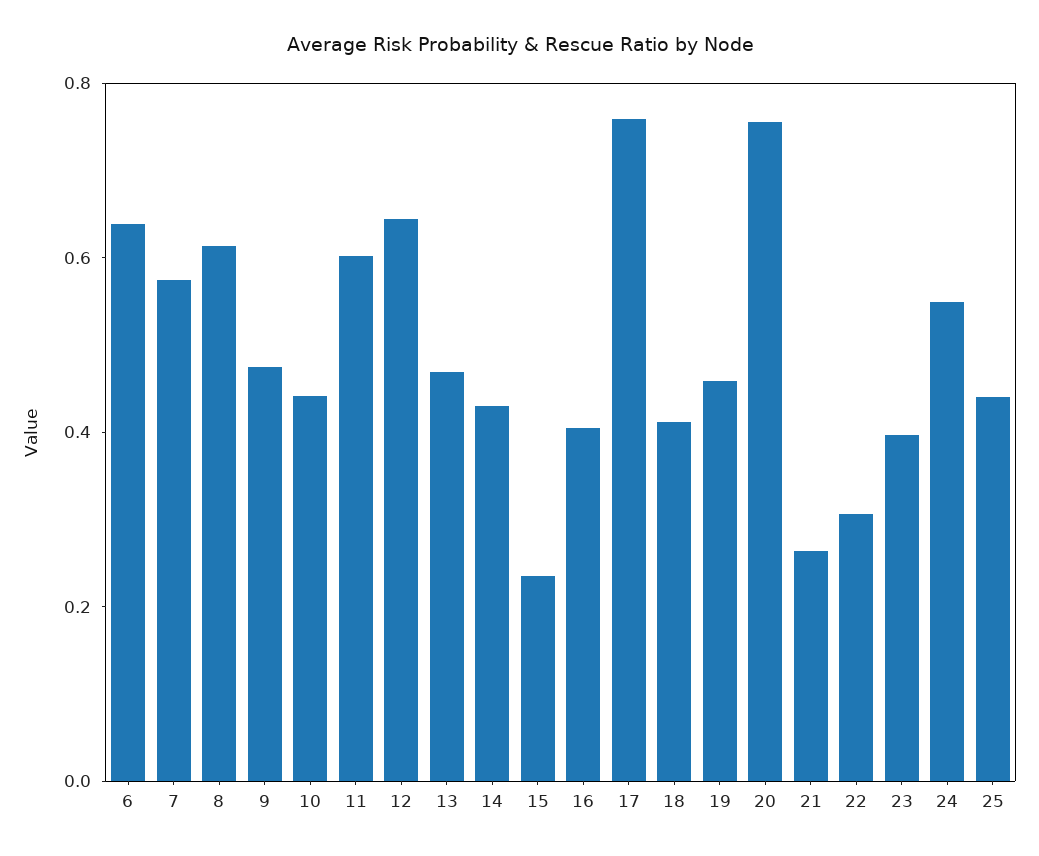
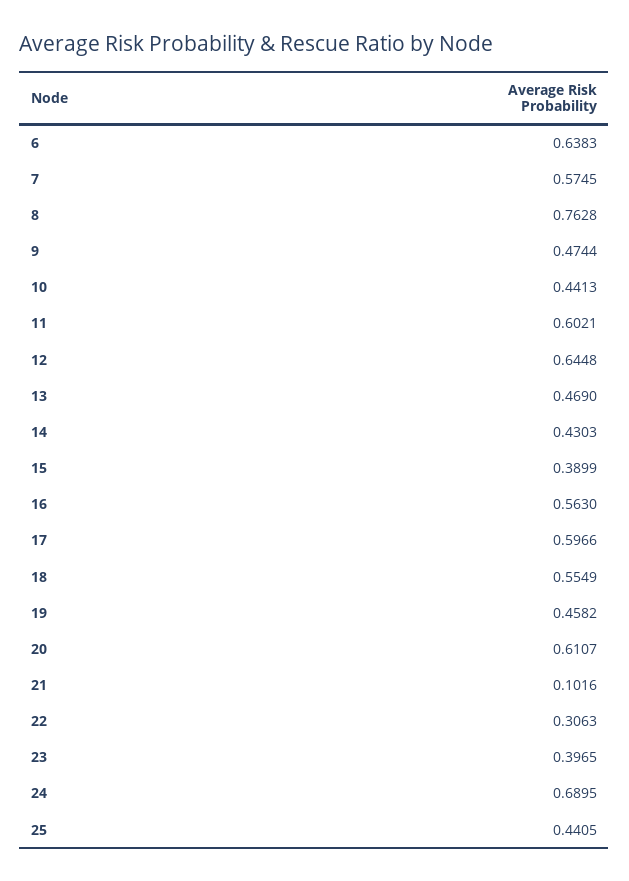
  {
    "6": 0.6383,
    "7": 0.5745,
-   "8": 0.6,
+   "8": 0.7628,
    "9": 0.4744,
    "10": 0.4413,
    "11": 0.6021,
    "12": 0.6448,
    "13": 0.469,
    "14": 0.4303,
-   "15": 0.25,
+   "15": 0.3899,
-   "16": 0.4,
+   "16": 0.563,
-   "17": 0.75,
+   "17": 0.5966,
-   "18": 0.4,
+   "18": 0.5549,
    "19": 0.4582,
-   "20": 0.75,
+   "20": 0.6107,
-   "21": 0.25,
+   "21": 0.1016,
    "22": 0.3063,
    "23": 0.3965,
-   "24": 0.55,
+   "24": 0.6895,
    "25": 0.4405
  }

